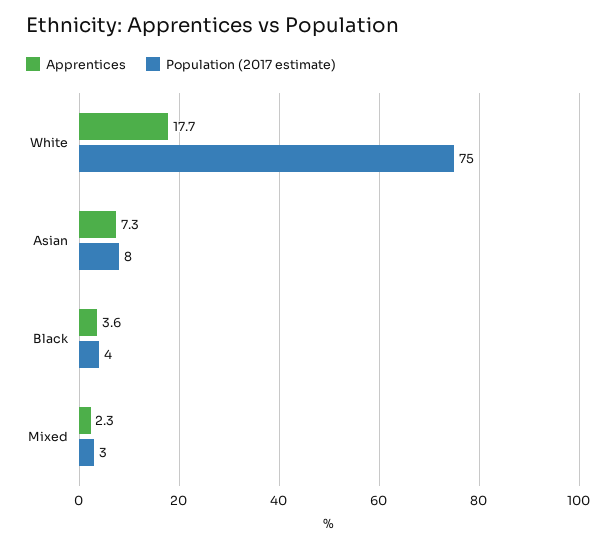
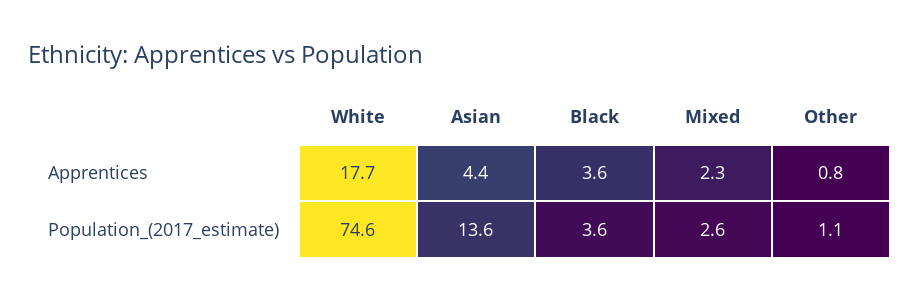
  {
    "Apprentices": {
      "White": 17.7,
-     "Asian": 7.3,
+     "Asian": 4.4,
      "Black": 3.6,
-     "Mixed": 2.3
+     "Mixed": 2.3,
+     "Other": 0.8
    },
    "Population (2017 estimate)": {
      "White": 74.6,
-     "Asian": 8,
+     "Asian": 13.6,
      "Black": 3.6,
-     "Mixed": 2.6
+     "Mixed": 2.6,
+     "Other": 1.1
    }
  }

